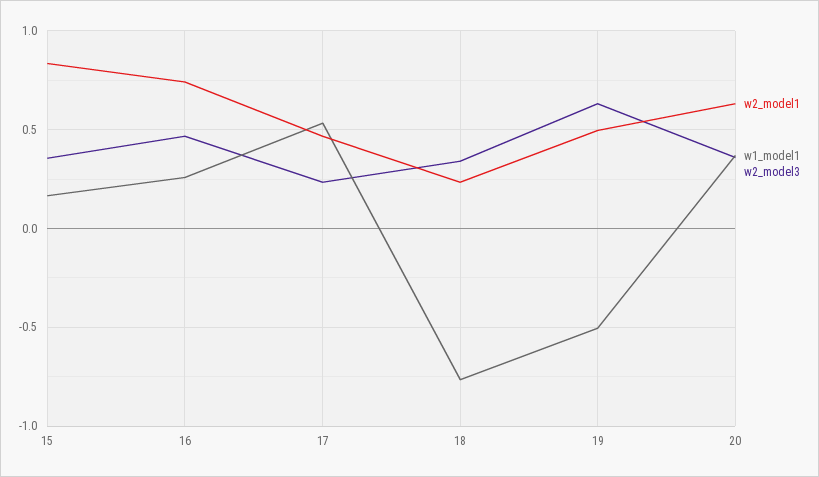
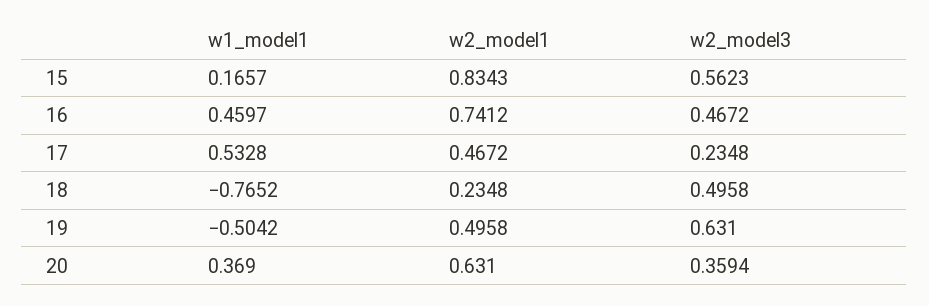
  {
    "w2_model1": {
      "15": 0.8343,
      "16": 0.7412,
      "17": 0.4672,
      "18": 0.2348,
      "19": 0.4958,
      "20": 0.631
    },
    "w1_model1": {
      "15": 0.1657,
-     "16": 0.25,
+     "16": 0.4597,
      "17": 0.5328,
      "18": -0.7652,
      "19": -0.5042,
      "20": 0.369
    },
    "w2_model3": {
-     "15": 0.35,
+     "15": 0.5623,
      "16": 0.4672,
      "17": 0.2348,
-     "18": 0.35,
+     "18": 0.4958,
      "19": 0.631,
      "20": 0.3594
    }
  }

